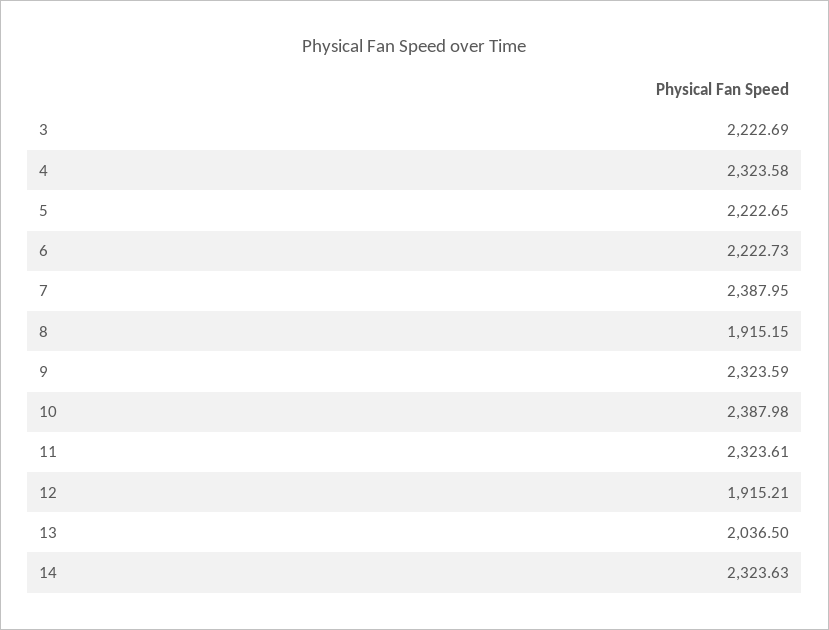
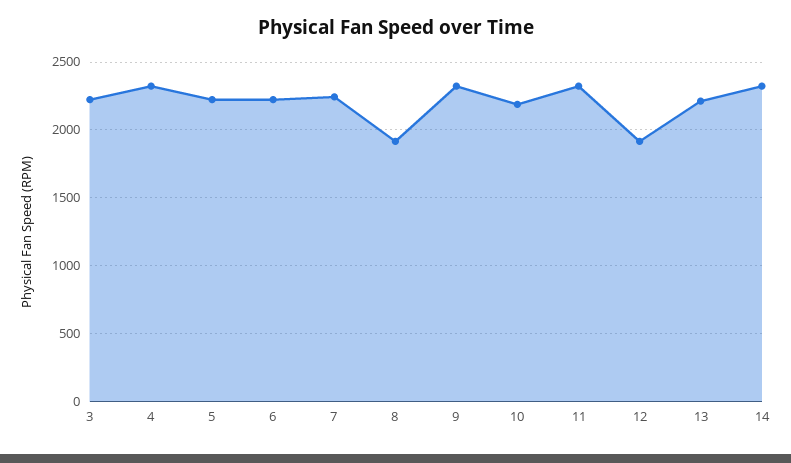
  {
    "3": 2222.69,
    "4": 2323.58,
    "5": 2222.65,
    "6": 2222.73,
-   "7": 2387.95,
+   "7": 2250,
    "8": 1915.15,
    "9": 2323.59,
-   "10": 2387.98,
+   "10": 2200,
    "11": 2323.61,
    "12": 1915.21,
-   "13": 2036.5,
+   "13": 2200,
    "14": 2323.63
  }

